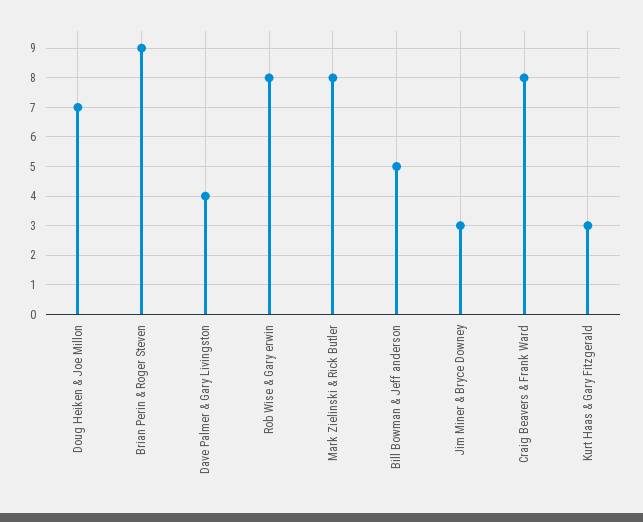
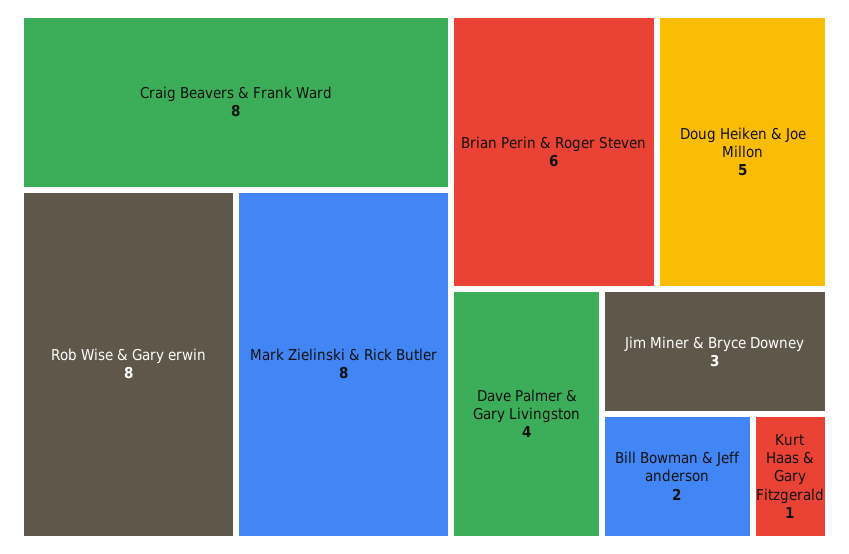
  {
-   "Doug Heiken & Joe Millon": 7,
+   "Doug Heiken & Joe Millon": 5,
-   "Brian Perin & Roger Steven": 9,
+   "Brian Perin & Roger Steven": 6,
    "Dave Palmer & Gary Livingston": 4,
    "Rob Wise & Gary erwin": 8,
    "Mark Zielinski & Rick Butler": 8,
-   "Bill Bowman & Jeff anderson": 5,
+   "Bill Bowman & Jeff anderson": 2,
    "Jim Miner & Bryce Downey": 3,
    "Craig Beavers & Frank Ward": 8,
-   "Kurt Haas & Gary Fitzgerald": 3
+   "Kurt Haas & Gary Fitzgerald": 1
  }

